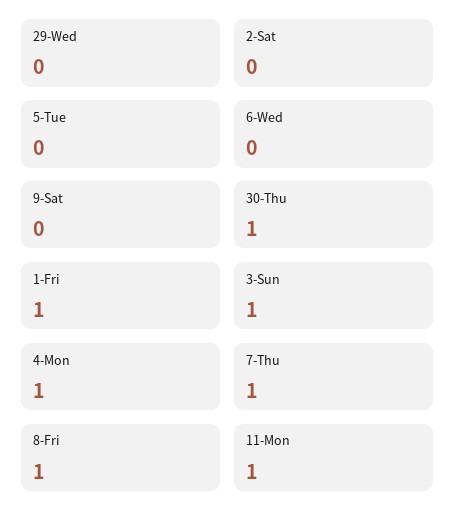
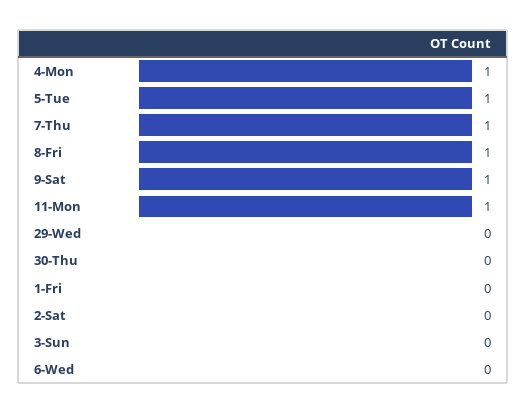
  {
    "29-Wed": 0,
    "2-Sat": 0,
-   "5-Tue": 0,
+   "5-Tue": 1,
    "6-Wed": 0,
-   "9-Sat": 0,
+   "9-Sat": 1,
-   "30-Thu": 1,
+   "30-Thu": 0,
-   "1-Fri": 1,
+   "1-Fri": 0,
-   "3-Sun": 1,
+   "3-Sun": 0,
    "4-Mon": 1,
    "7-Thu": 1,
    "8-Fri": 1,
    "11-Mon": 1
  }

